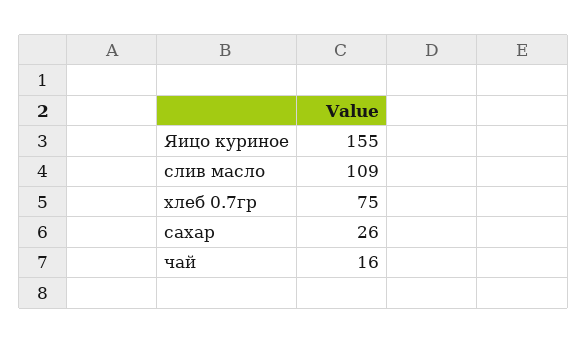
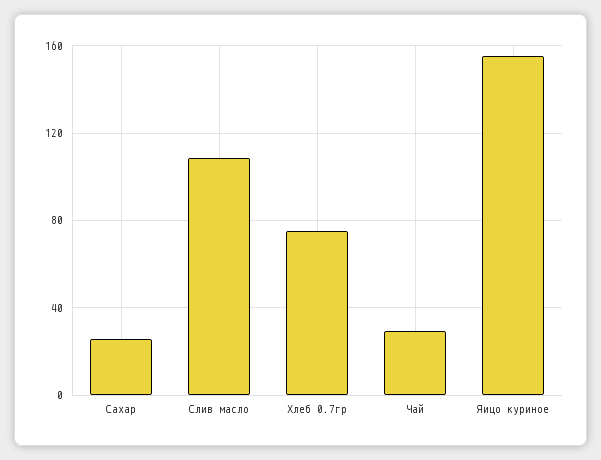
  {
    "Яицо куриное": 155,
    "слив масло": 109,
    "хлеб 0.7гр": 75,
    "сахар": 26,
-   "чай": 16
+   "чай": 30
  }

